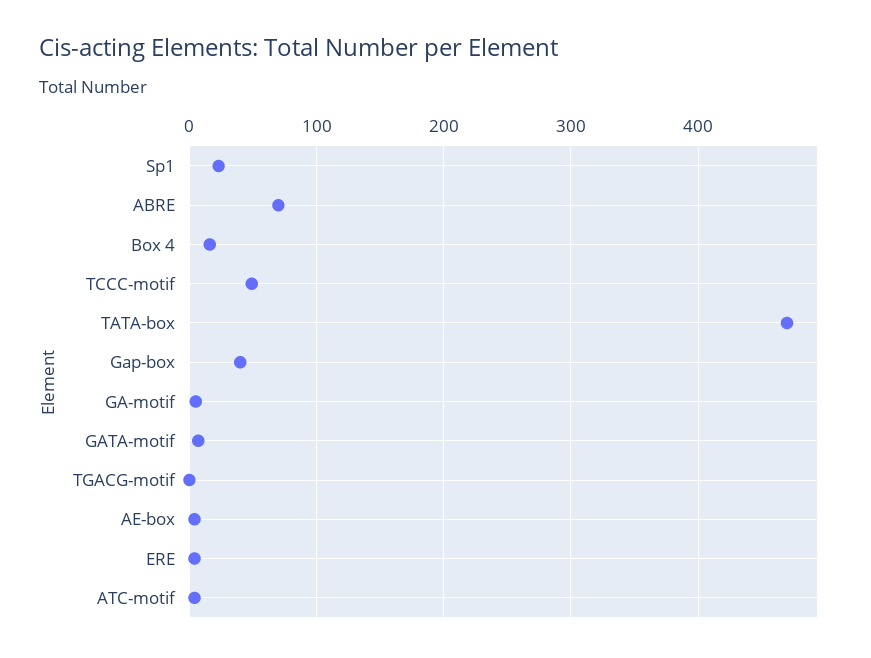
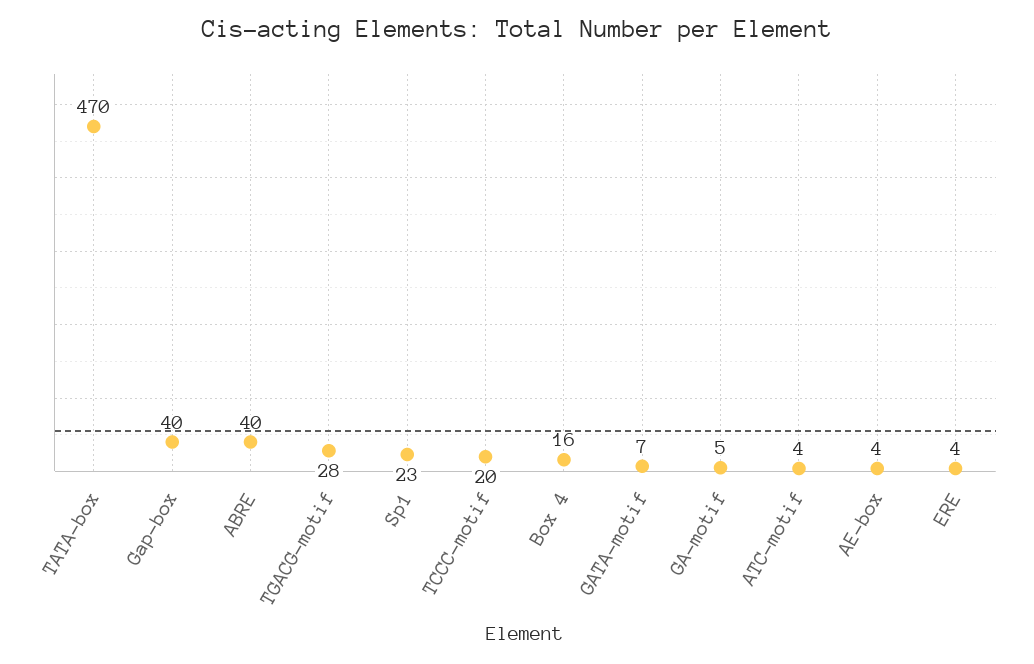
  {
    "Sp1": 23,
-   "ABRE": 70,
+   "ABRE": 40,
    "Box 4": 16,
-   "TCCC-motif": 50,
+   "TCCC-motif": 20,
    "TATA-box": 470,
    "Gap-box": 40,
    "GA-motif": 5,
    "GATA-motif": 7,
-   "TGACG-motif": 0,
+   "TGACG-motif": 28,
    "AE-box": 4,
    "ERE": 4,
    "ATC-motif": 4
  }

